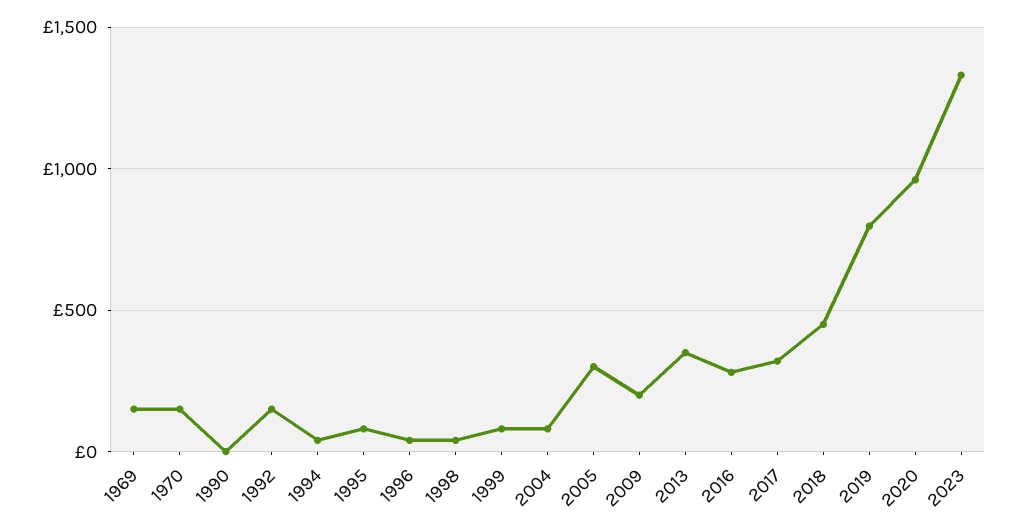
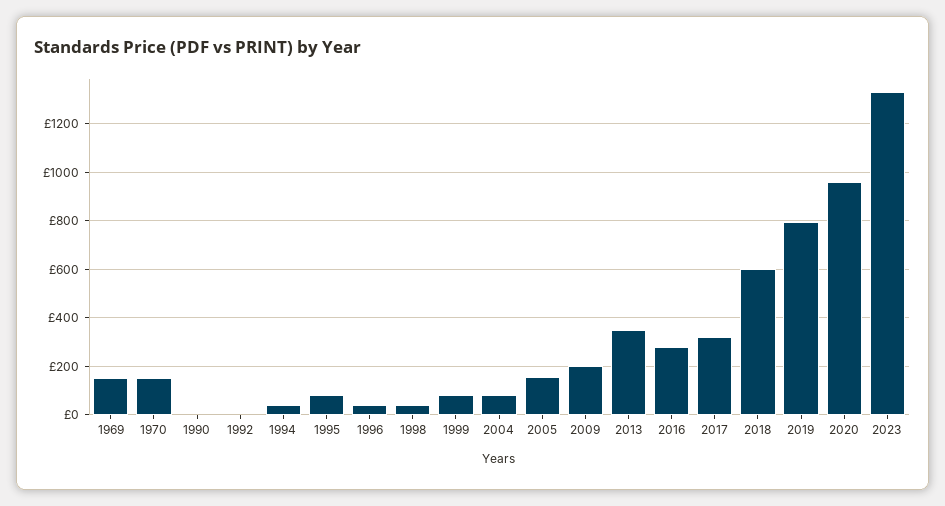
  {
    "1969": 150,
    "1970": 150,
    "1990": 0,
-   "1992": 150,
+   "1992": 0,
    "1994": 50,
    "1995": 75,
    "1996": 50,
    "1998": 50,
    "1999": 75,
    "2004": 75,
-   "2005": 300,
+   "2005": 150,
    "2009": 200,
    "2013": 350,
    "2016": 275,
    "2017": 325,
-   "2018": 450,
+   "2018": 600,
    "2019": 800,
    "2020": 950,
    "2023": 1325
  }

